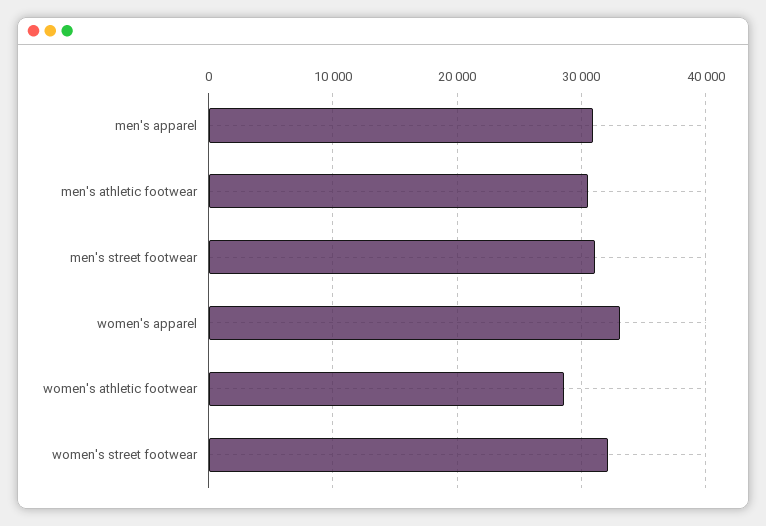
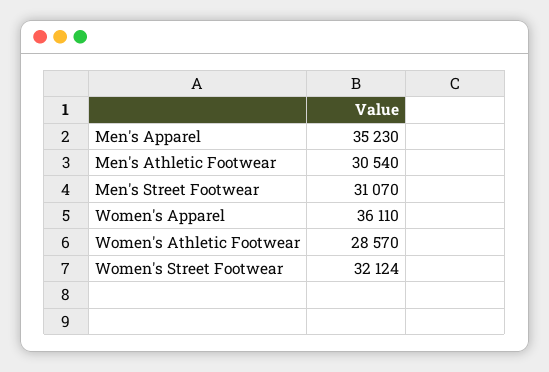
  {
-   "men's apparel": 31000,
+   "men's apparel": 35230,
    "men's athletic footwear": 30540,
    "men's street footwear": 31070,
-   "women's apparel": 33000,
+   "women's apparel": 36110,
    "women's athletic footwear": 28570,
    "women's street footwear": 32124
  }

